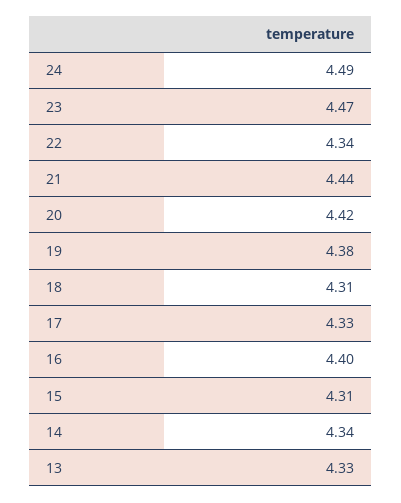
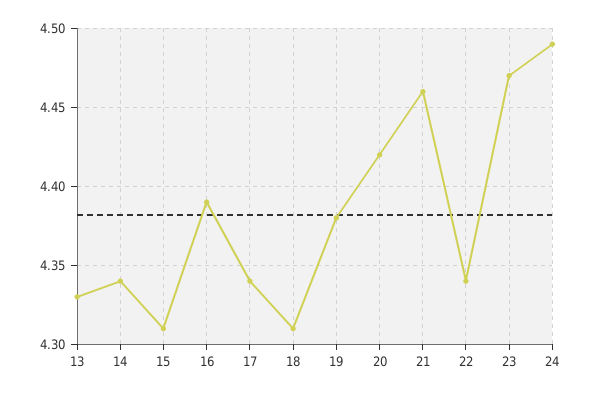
  {
    "24": 4.49,
    "23": 4.47,
    "22": 4.34,
-   "21": 4.44,
+   "21": 4.46,
    "20": 4.42,
    "19": 4.38,
    "18": 4.31,
-   "17": 4.33,
+   "17": 4.34,
-   "16": 4.4,
+   "16": 4.39,
    "15": 4.31,
    "14": 4.34,
    "13": 4.33
  }

